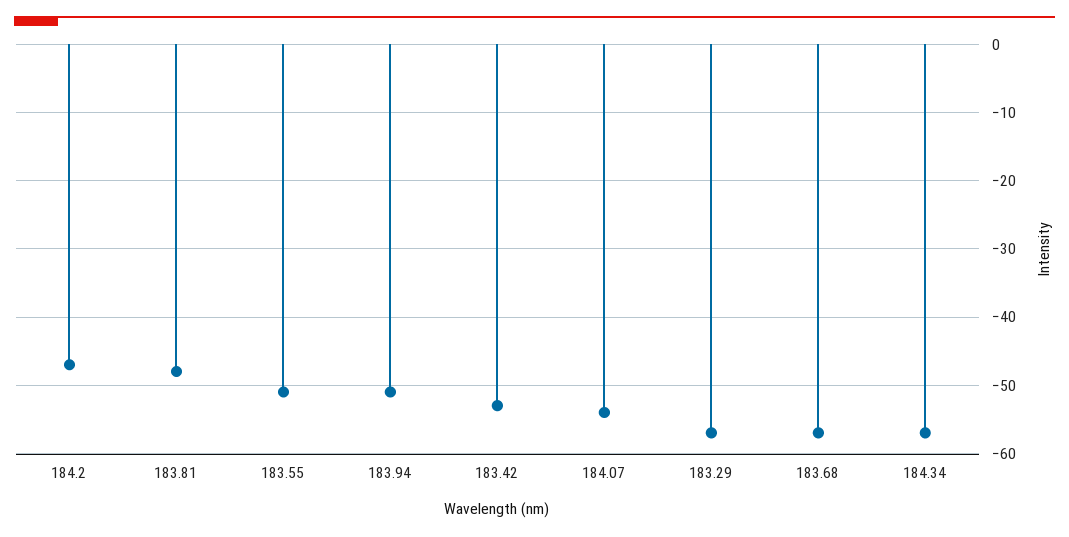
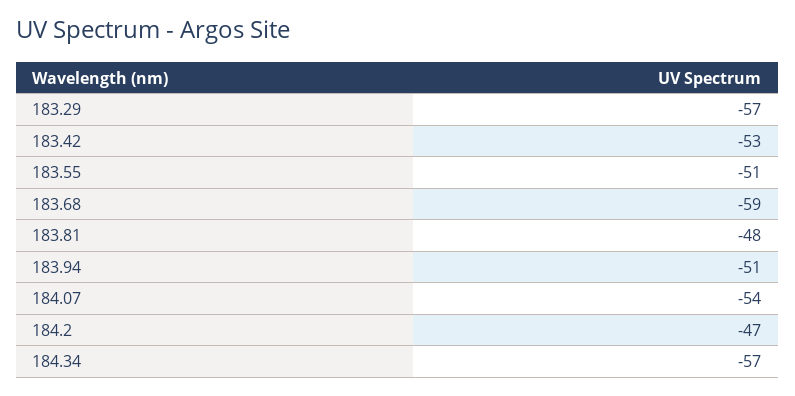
  {
    "184.2": -47,
    "183.81": -48,
    "183.55": -51,
    "183.94": -51,
    "183.42": -53,
    "184.07": -54,
    "183.29": -57,
-   "183.68": -57,
+   "183.68": -59,
    "184.34": -57
  }

